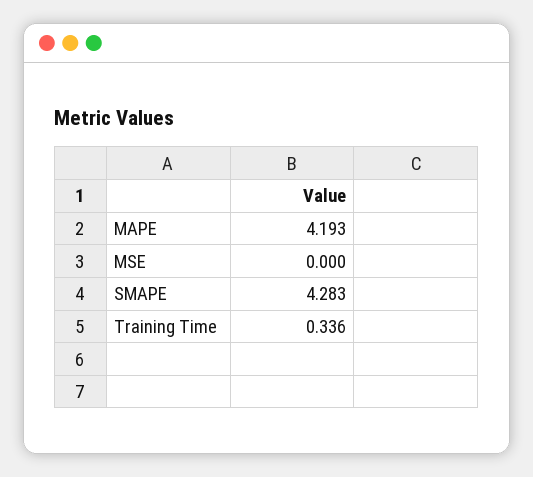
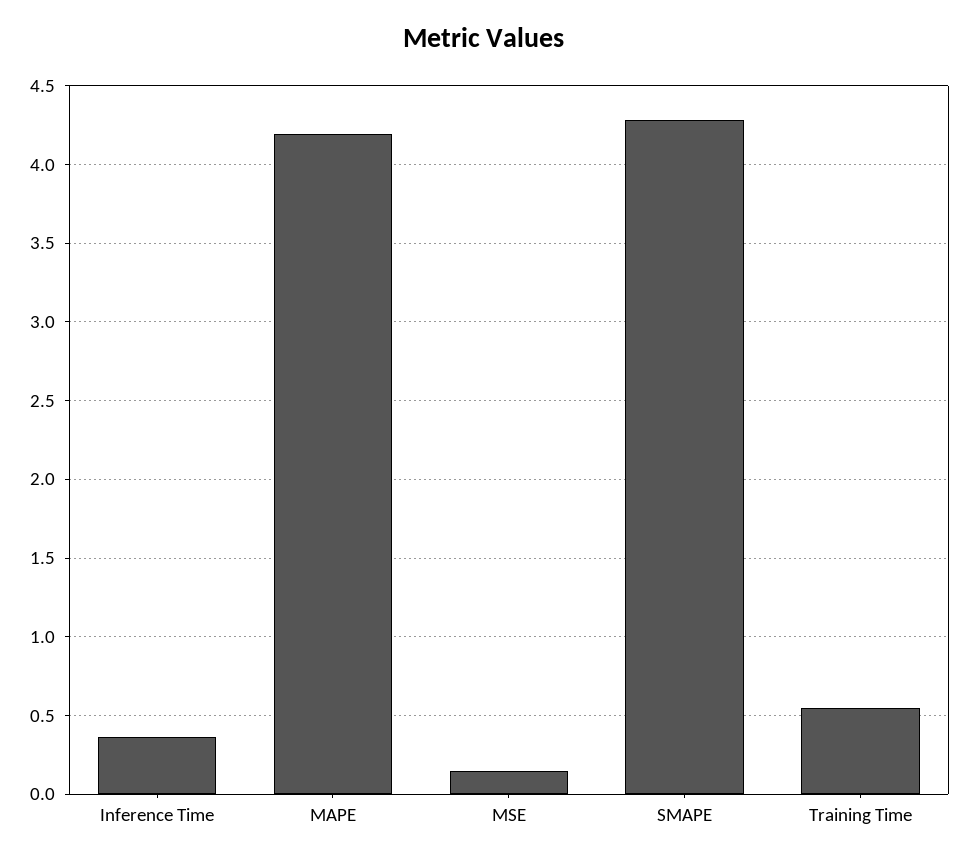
  {
    "MAPE": 4.193,
-   "MSE": 0,
+   "MSE": 0.15,
    "SMAPE": 4.283,
-   "Training Time": 0.336
+   "Training Time": 0.55,
+   "Inference Time": 0.35
  }

